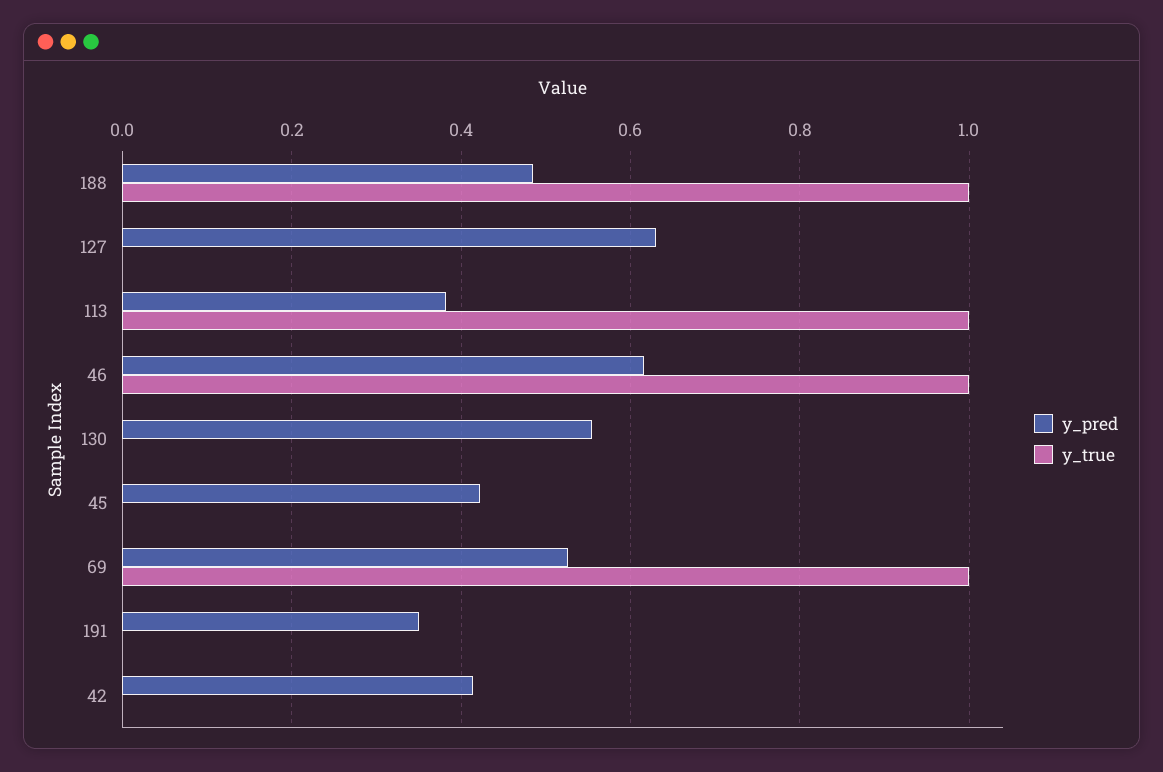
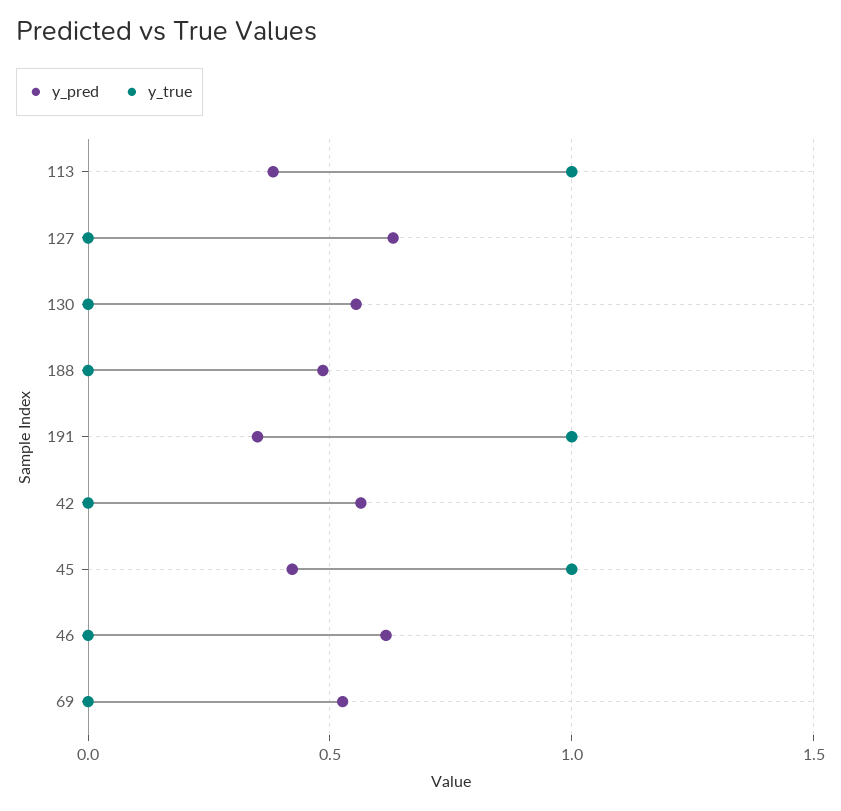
  {
    "y_pred": {
      "188": 0.48,
      "127": 0.64,
      "113": 0.38,
      "46": 0.62,
      "130": 0.56,
      "45": 0.42,
      "69": 0.52,
      "191": 0.36,
-     "42": 0.42
+     "42": 0.55
    },
    "y_true": {
-     "188": 1,
+     "188": 0,
      "127": 0,
      "113": 1,
-     "46": 1,
+     "46": 0,
      "130": 0,
-     "45": 0,
+     "45": 1,
-     "69": 1,
+     "69": 0,
-     "191": 0,
+     "191": 1,
      "42": 0
    }
  }

